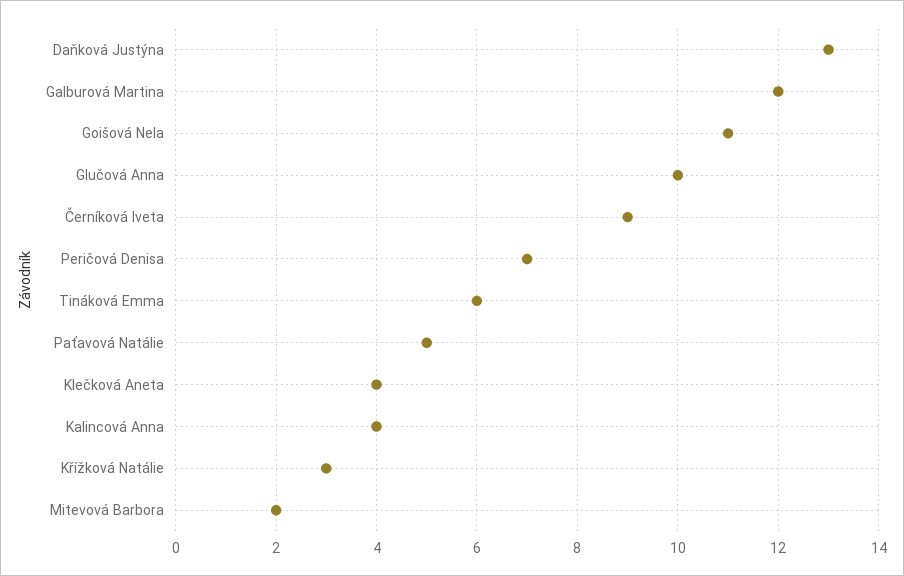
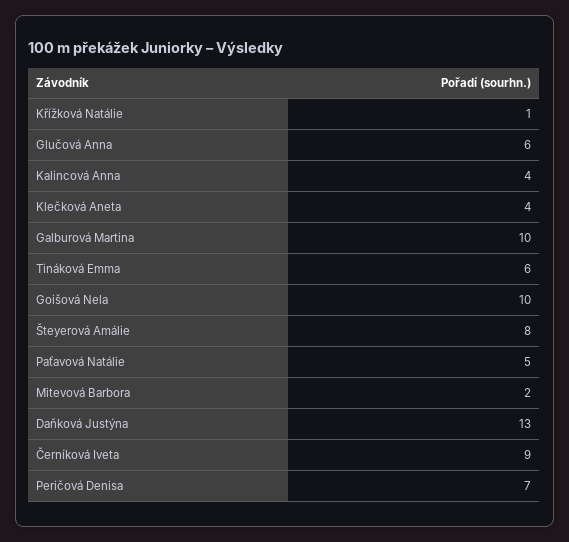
  {
    "Daňková Justýna": 13,
-   "Galburová Martina": 12,
+   "Galburová Martina": 10,
-   "Goišová Nela": 11,
+   "Goišová Nela": 10,
-   "Glučová Anna": 10,
+   "Glučová Anna": 6,
    "Černíková Iveta": 9,
    "Peričová Denisa": 7,
    "Tináková Emma": 6,
    "Paťavová Natálie": 5,
    "Klečková Aneta": 4,
    "Kalincová Anna": 4,
-   "Křížková Natálie": 3,
+   "Křížková Natálie": 1,
-   "Mitevová Barbora": 2
+   "Mitevová Barbora": 2,
+   "Šteyerová Amálie": 8
  }

